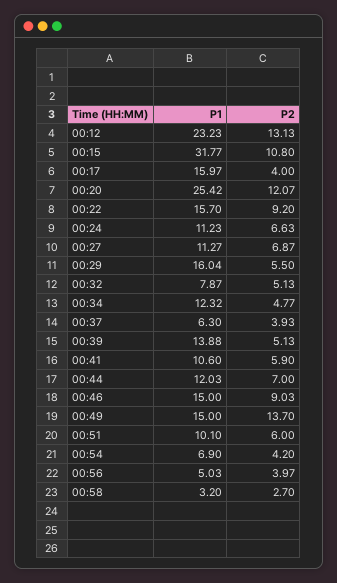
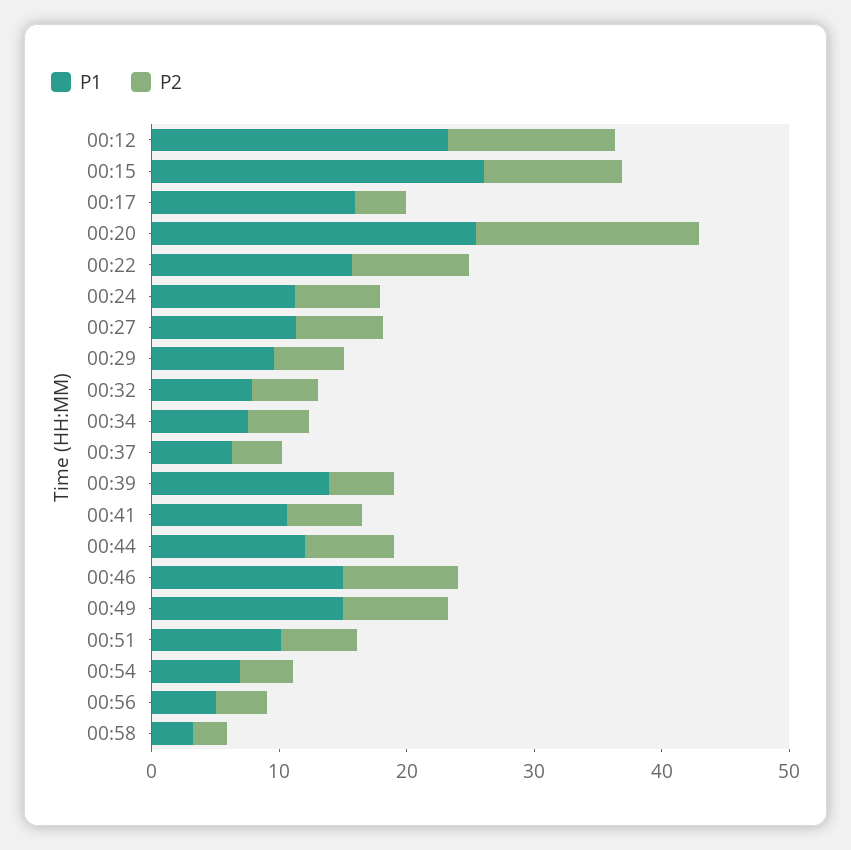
  {
    "P1": {
      "00:12": 23.23,
-     "00:15": 31.77,
+     "00:15": 26,
      "00:17": 15.97,
      "00:20": 25.42,
      "00:22": 15.7,
      "00:24": 11.23,
      "00:27": 11.27,
-     "00:29": 16.04,
+     "00:29": 10,
      "00:32": 7.87,
-     "00:34": 12.32,
+     "00:34": 8,
      "00:37": 6.3,
      "00:39": 13.88,
      "00:41": 10.6,
      "00:44": 12.03,
      "00:46": 15,
      "00:49": 15,
      "00:51": 10.1,
      "00:54": 6.9,
      "00:56": 5.03,
      "00:58": 3.2
    },
    "P2": {
      "00:12": 13.13,
      "00:15": 10.8,
      "00:17": 4,
-     "00:20": 12.07,
+     "00:20": 18,
      "00:22": 9.2,
      "00:24": 6.63,
      "00:27": 6.87,
      "00:29": 5.5,
      "00:32": 5.13,
      "00:34": 4.77,
      "00:37": 3.93,
      "00:39": 5.13,
      "00:41": 5.9,
      "00:44": 7,
      "00:46": 9.03,
-     "00:49": 13.7,
+     "00:49": 8,
      "00:51": 6,
      "00:54": 4.2,
      "00:56": 3.97,
      "00:58": 2.7
    }
  }

